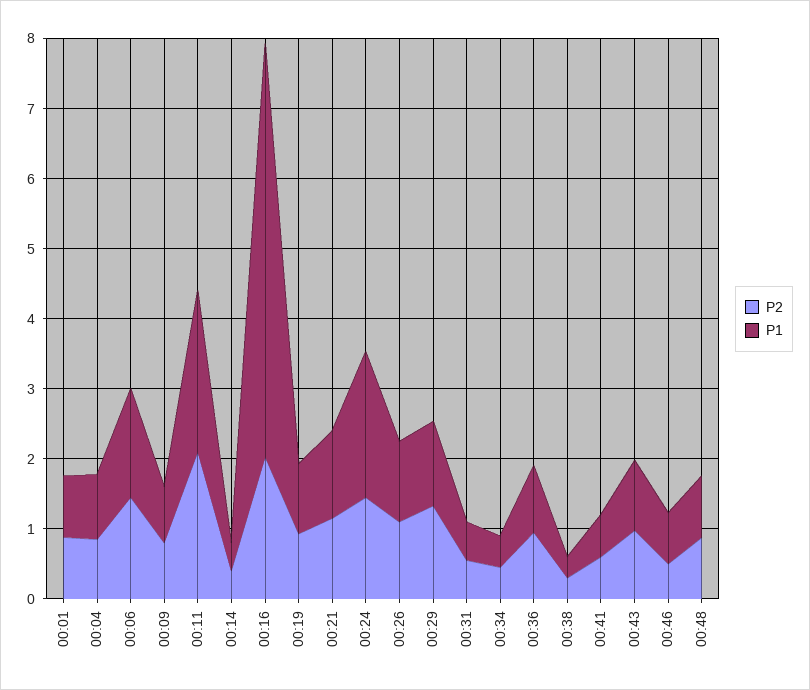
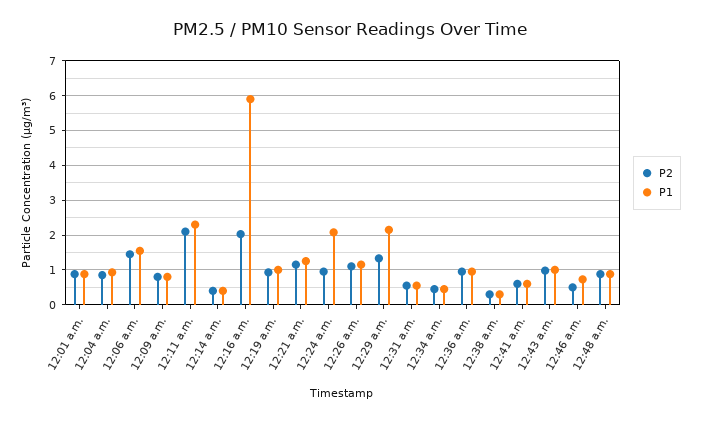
  {
    "P2": {
      "00:01": 0.8,
      "00:04": 0.8,
      "00:06": 1.4,
      "00:09": 0.8,
      "00:11": 2.2,
      "00:14": 0.4,
      "00:16": 2,
      "00:19": 1,
      "00:21": 1.2,
-     "00:24": 1.4,
+     "00:24": 1,
      "00:26": 1.2,
      "00:29": 1.4,
      "00:31": 0.6,
      "00:34": 0.4,
      "00:36": 1,
      "00:38": 0.4,
      "00:41": 0.6,
      "00:43": 1,
      "00:46": 0.6,
      "00:48": 0.8
    },
    "P1": {
      "00:01": 0.8,
      "00:04": 1,
      "00:06": 1.6,
      "00:09": 0.8,
      "00:11": 2.4,
      "00:14": 0.4,
      "00:16": 6,
      "00:19": 1,
      "00:21": 1.2,
      "00:24": 2,
      "00:26": 1.2,
-     "00:29": 1.2,
+     "00:29": 2.2,
      "00:31": 0.6,
      "00:34": 0.4,
      "00:36": 1,
      "00:38": 0.4,
      "00:41": 0.6,
      "00:43": 1,
      "00:46": 0.8,
      "00:48": 0.8
    }
  }

